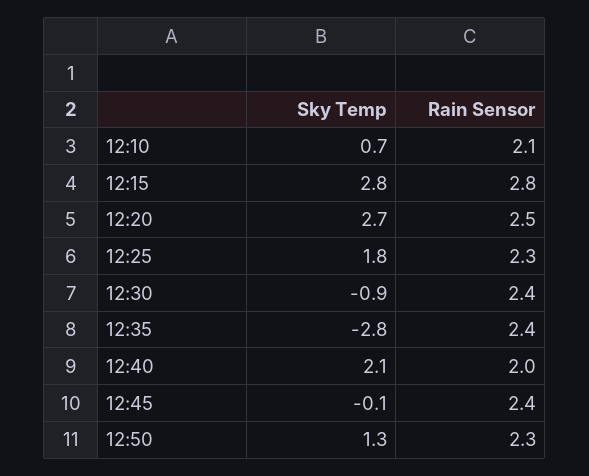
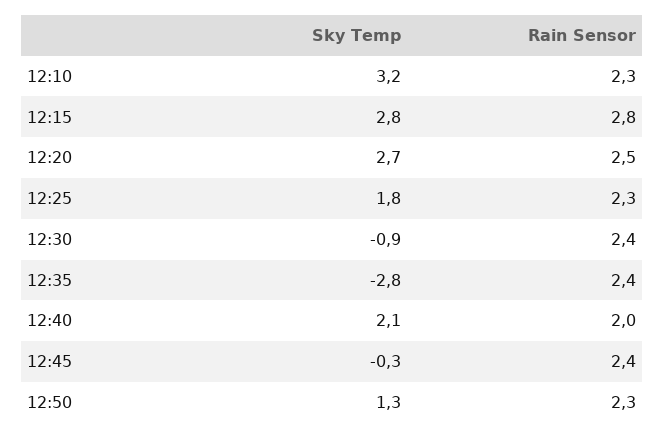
  {
    "Sky Temp": {
-     "12:10": 0.7,
+     "12:10": 3.2,
      "12:15": 2.8,
      "12:20": 2.7,
      "12:25": 1.8,
      "12:30": -0.9,
      "12:35": -2.8,
      "12:40": 2.1,
-     "12:45": -0.1,
+     "12:45": -0.3,
      "12:50": 1.3
    },
    "Rain Sensor": {
-     "12:10": 2.1,
+     "12:10": 2.3,
      "12:15": 2.8,
      "12:20": 2.5,
      "12:25": 2.3,
      "12:30": 2.4,
      "12:35": 2.4,
      "12:40": 2,
      "12:45": 2.4,
      "12:50": 2.3
    }
  }

